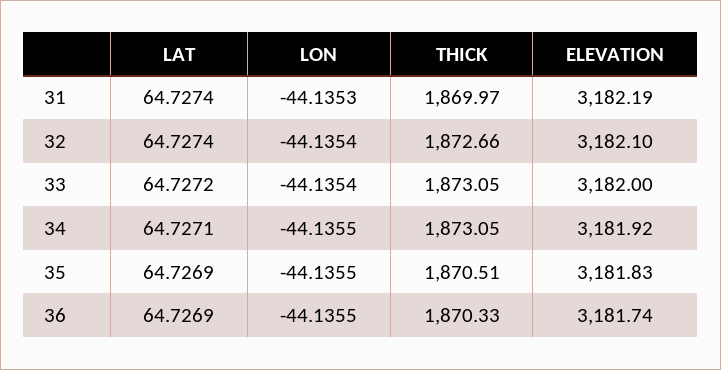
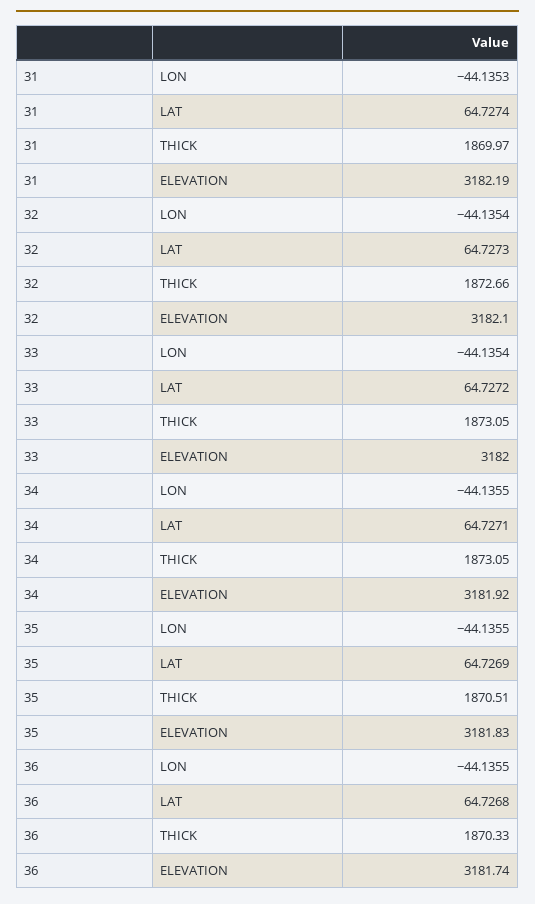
  {
    "LAT": {
      "31": 64.7274,
-     "32": 64.7274,
+     "32": 64.7273,
      "33": 64.7272,
      "34": 64.7271,
      "35": 64.7269,
-     "36": 64.7269
+     "36": 64.7268
    },
    "LON": {
      "31": -44.1353,
      "32": -44.1354,
      "33": -44.1354,
      "34": -44.1355,
      "35": -44.1355,
      "36": -44.1355
    },
    "THICK": {
      "31": 1869.97,
      "32": 1872.66,
      "33": 1873.05,
      "34": 1873.05,
      "35": 1870.51,
      "36": 1870.33
    },
    "ELEVATION": {
      "31": 3182.19,
      "32": 3182.1,
      "33": 3182,
      "34": 3181.92,
      "35": 3181.83,
      "36": 3181.74
    }
  }

